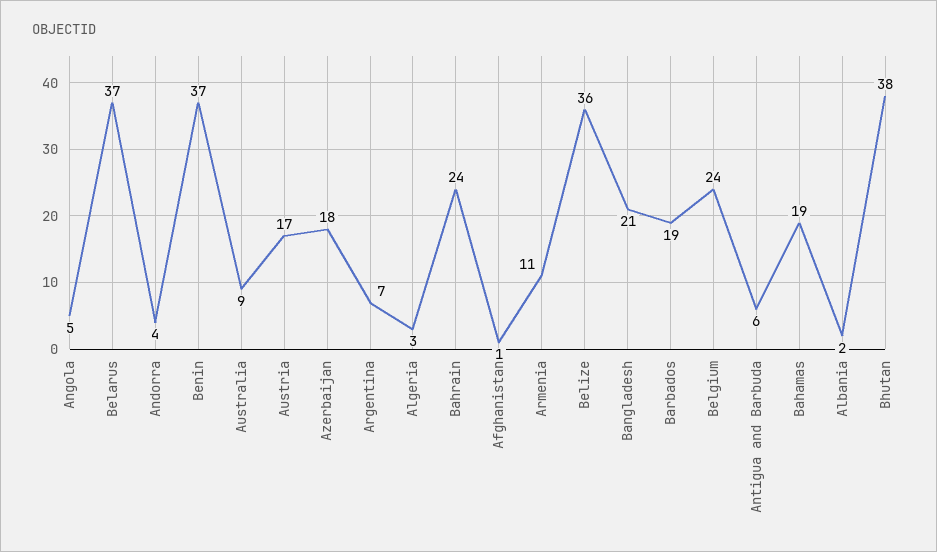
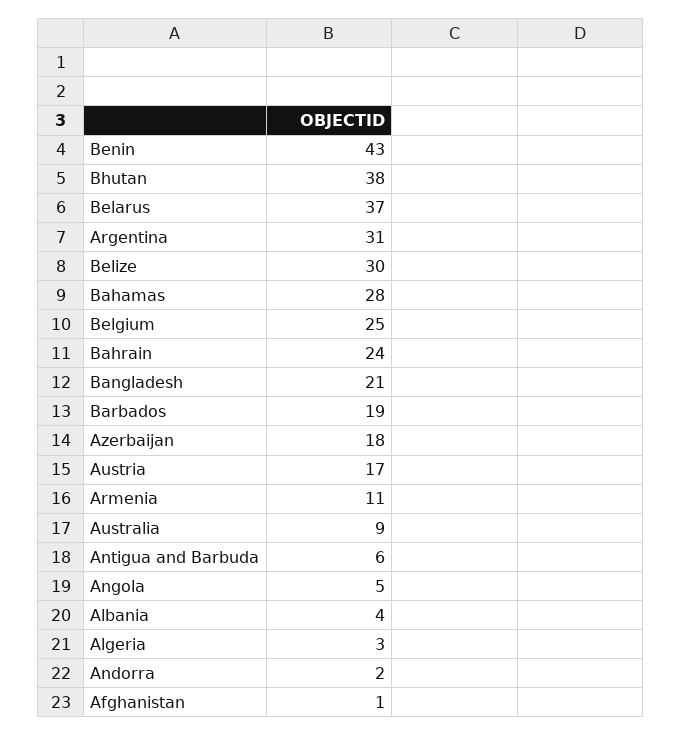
  {
    "Angola": 5,
    "Belarus": 37,
-   "Andorra": 4,
+   "Andorra": 2,
-   "Benin": 37,
+   "Benin": 43,
    "Australia": 9,
    "Austria": 17,
    "Azerbaijan": 18,
-   "Argentina": 7,
+   "Argentina": 31,
    "Algeria": 3,
    "Bahrain": 24,
    "Afghanistan": 1,
    "Armenia": 11,
-   "Belize": 36,
+   "Belize": 30,
    "Bangladesh": 21,
    "Barbados": 19,
-   "Belgium": 24,
+   "Belgium": 25,
    "Antigua and Barbuda": 6,
-   "Bahamas": 19,
+   "Bahamas": 28,
-   "Albania": 2,
+   "Albania": 4,
    "Bhutan": 38
  }

